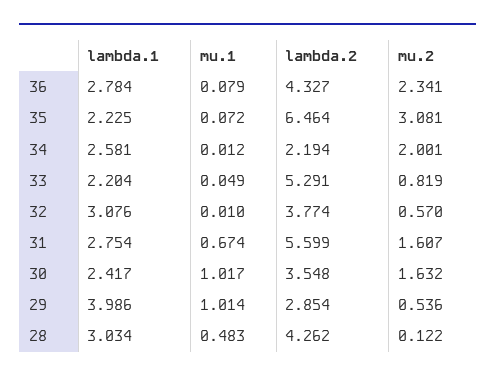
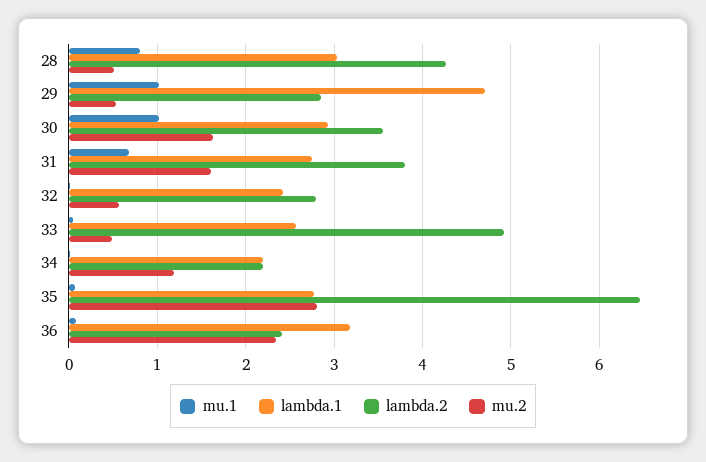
  {
    "lambda.1": {
-     "36": 2.784,
+     "36": 3.2,
-     "35": 2.225,
+     "35": 2.8,
-     "34": 2.581,
+     "34": 2.2,
-     "33": 2.204,
+     "33": 2.6,
-     "32": 3.076,
+     "32": 2.4,
      "31": 2.754,
-     "30": 2.417,
+     "30": 2.9,
-     "29": 3.986,
+     "29": 4.7,
      "28": 3.034
    },
    "mu.1": {
      "36": 0.079,
      "35": 0.072,
      "34": 0.012,
      "33": 0.049,
      "32": 0.01,
      "31": 0.674,
      "30": 1.017,
      "29": 1.014,
-     "28": 0.483
+     "28": 0.8
    },
    "lambda.2": {
-     "36": 4.327,
+     "36": 2.4,
      "35": 6.464,
      "34": 2.194,
-     "33": 5.291,
+     "33": 4.9,
-     "32": 3.774,
+     "32": 2.8,
-     "31": 5.599,
+     "31": 3.8,
      "30": 3.548,
      "29": 2.854,
      "28": 4.262
    },
    "mu.2": {
      "36": 2.341,
-     "35": 3.081,
+     "35": 2.8,
-     "34": 2.001,
+     "34": 1.2,
-     "33": 0.819,
+     "33": 0.5,
      "32": 0.57,
      "31": 1.607,
      "30": 1.632,
      "29": 0.536,
-     "28": 0.122
+     "28": 0.5
    }
  }

